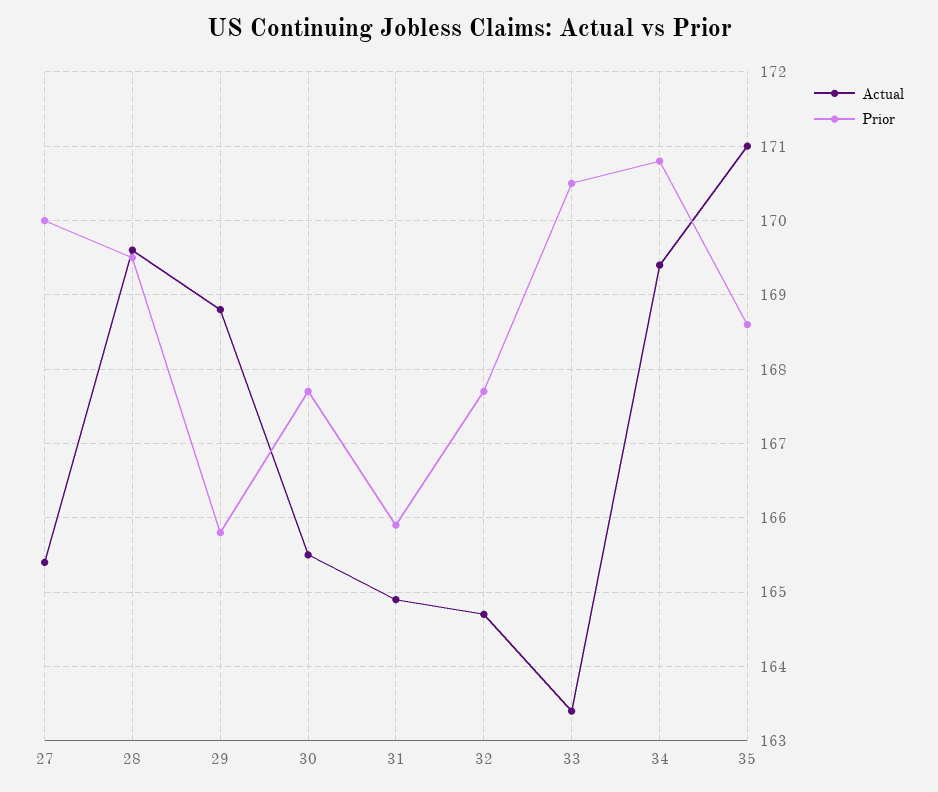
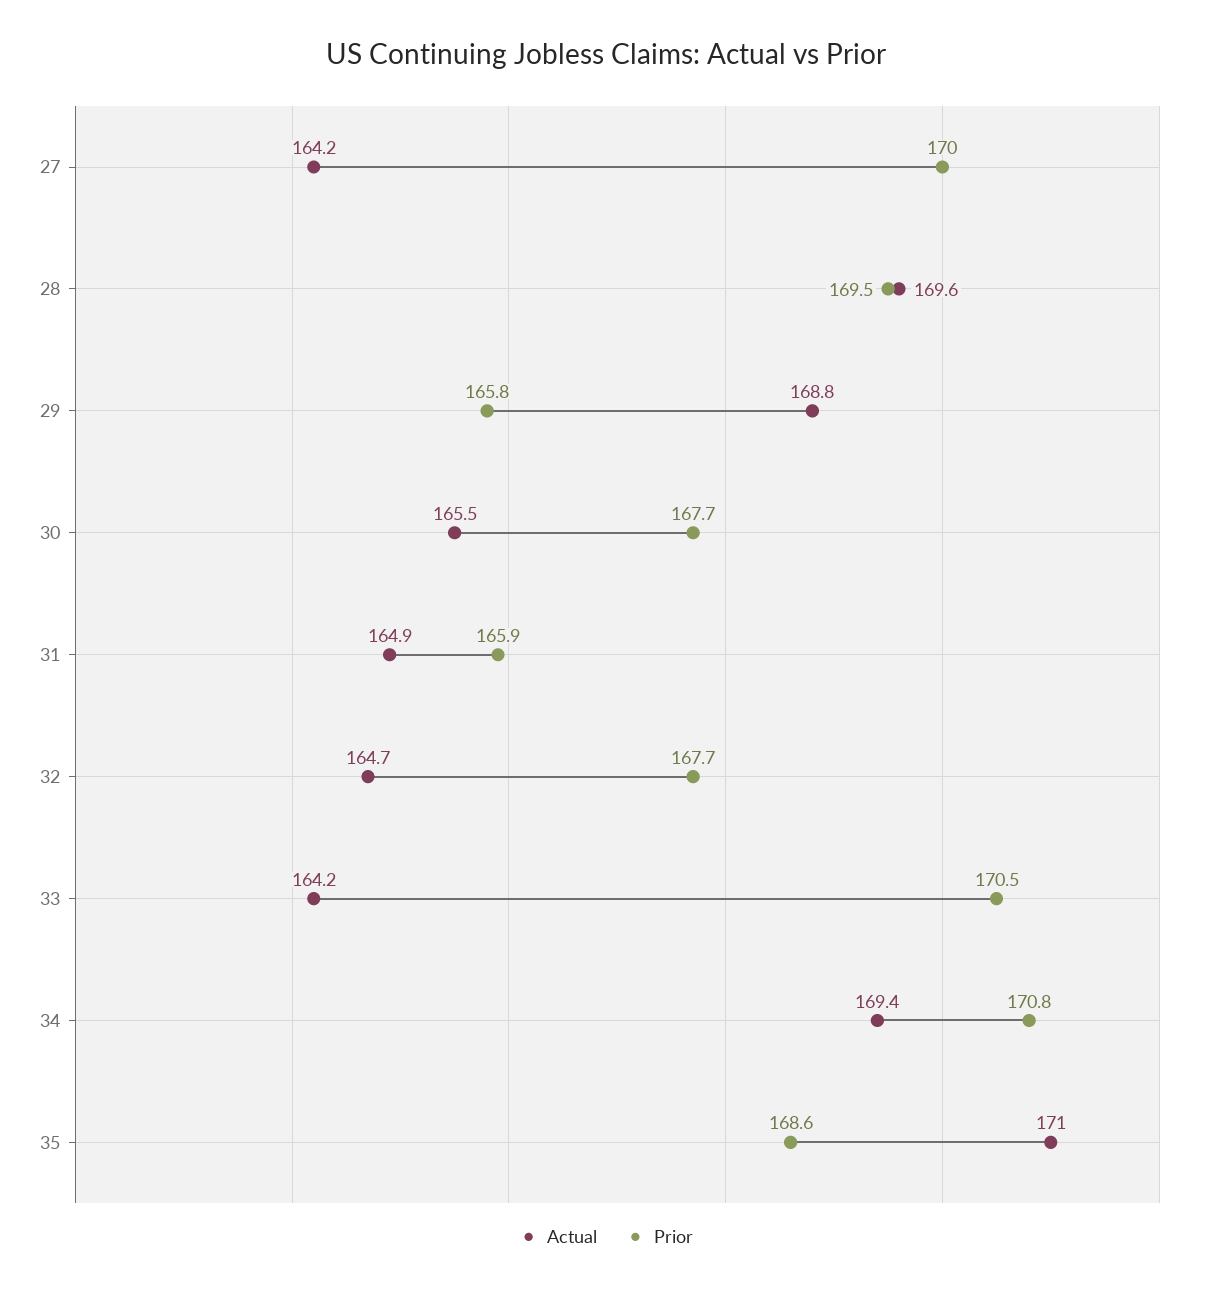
  {
    "Actual": {
-     "27": 165.4,
+     "27": 164.2,
      "28": 169.6,
      "29": 168.8,
      "30": 165.5,
      "31": 164.9,
      "32": 164.7,
-     "33": 163.4,
+     "33": 164.2,
      "34": 169.4,
      "35": 171
    },
    "Prior": {
      "27": 170,
      "28": 169.5,
      "29": 165.8,
      "30": 167.7,
      "31": 165.9,
      "32": 167.7,
      "33": 170.5,
      "34": 170.8,
      "35": 168.6
    }
  }

